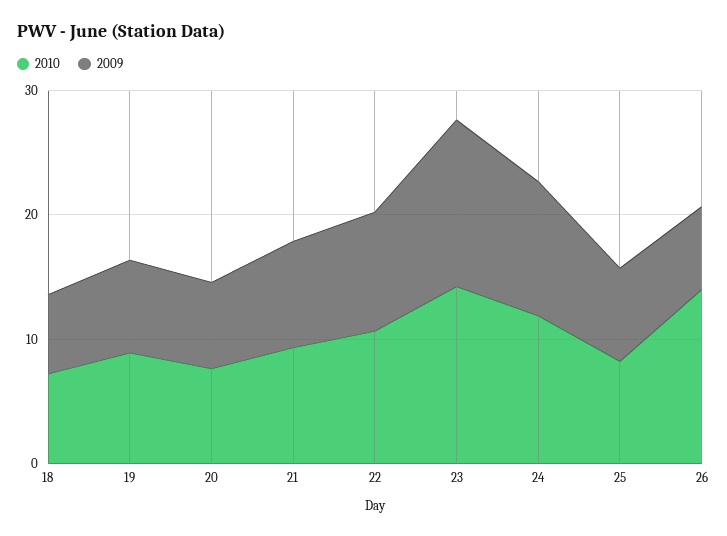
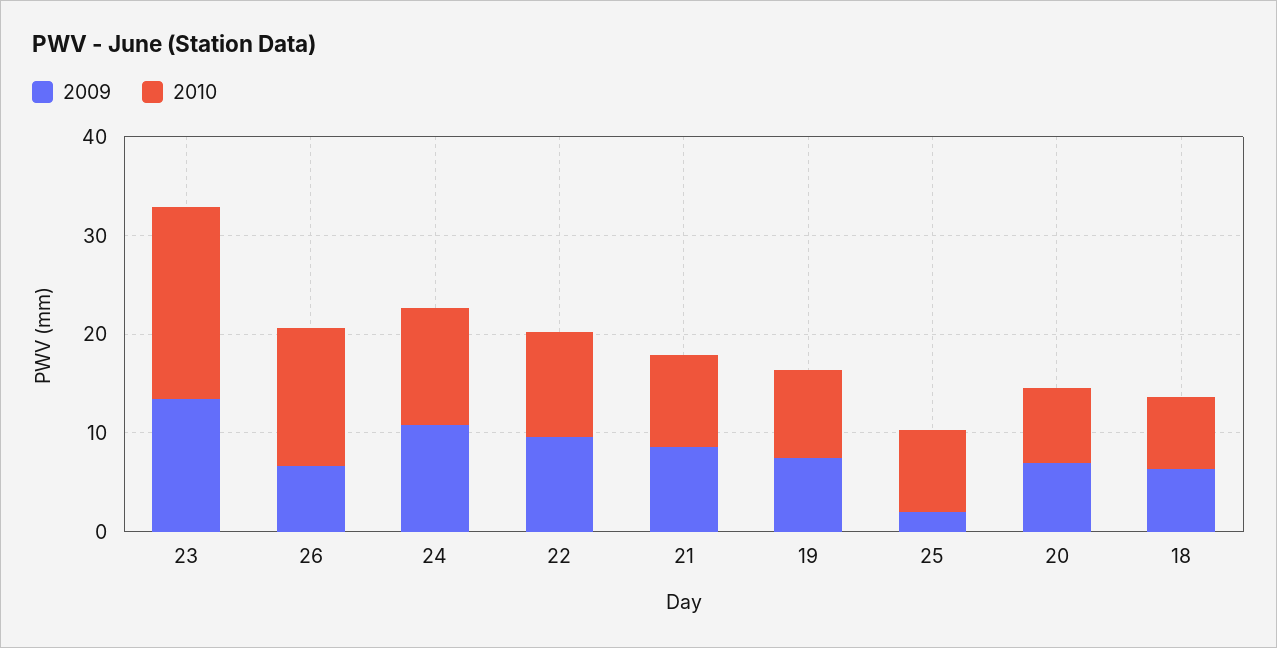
  {
    "2010": {
      "18": 8,
      "19": 8,
      "20": 8,
      "21": 10,
      "22": 10,
-     "23": 14,
+     "23": 20,
      "24": 12,
      "25": 8,
      "26": 14
    },
    "2009": {
      "18": 6,
      "19": 8,
      "20": 6,
      "21": 8,
      "22": 10,
      "23": 14,
      "24": 10,
-     "25": 8,
+     "25": 2,
      "26": 6
    }
  }

